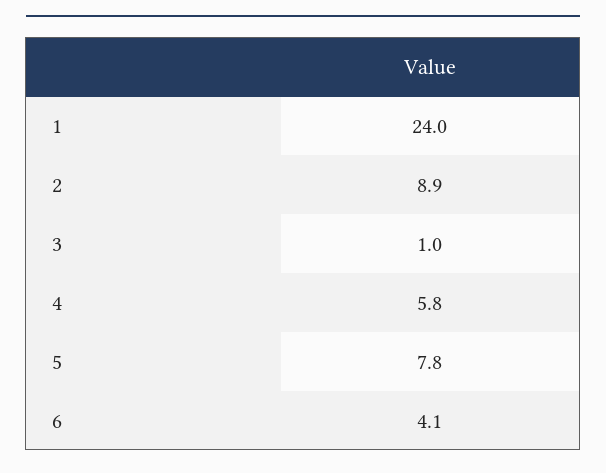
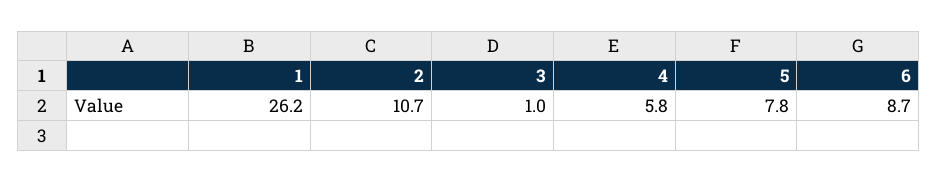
  {
-   "1": 24,
+   "1": 26.2,
-   "2": 8.9,
+   "2": 10.7,
    "3": 1,
    "4": 5.8,
    "5": 7.8,
-   "6": 4.1
+   "6": 8.7
  }

